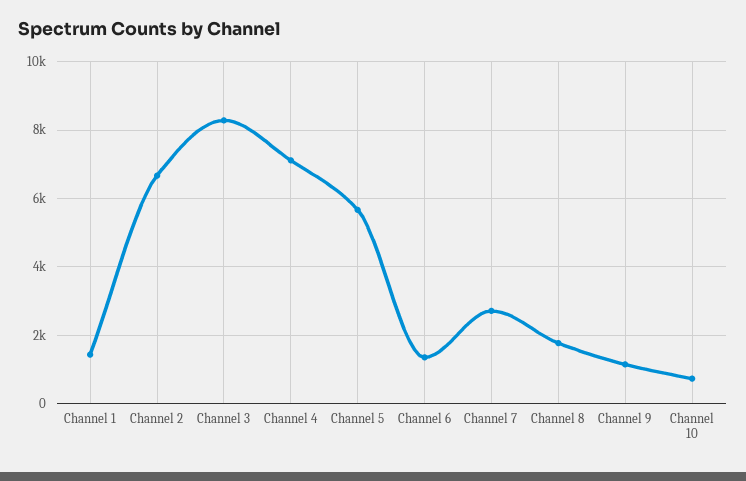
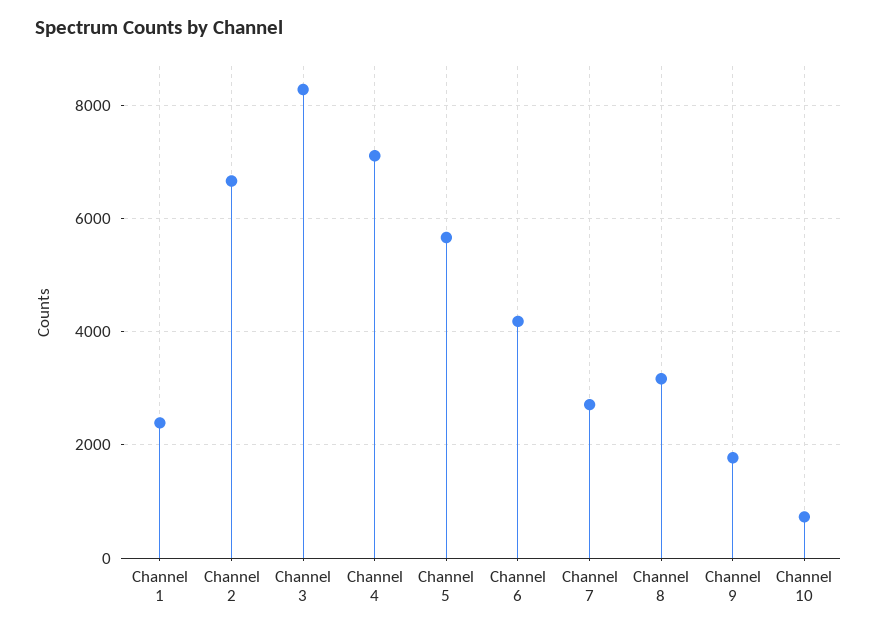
  {
-   "Channel 1": 1400,
+   "Channel 1": 2400,
    "Channel 2": 6600,
    "Channel 3": 8200,
    "Channel 4": 7200,
    "Channel 5": 5600,
-   "Channel 6": 1400,
+   "Channel 6": 4200,
    "Channel 7": 2800,
-   "Channel 8": 1800,
+   "Channel 8": 3200,
-   "Channel 9": 1200,
+   "Channel 9": 1800,
    "Channel 10": 800
  }

